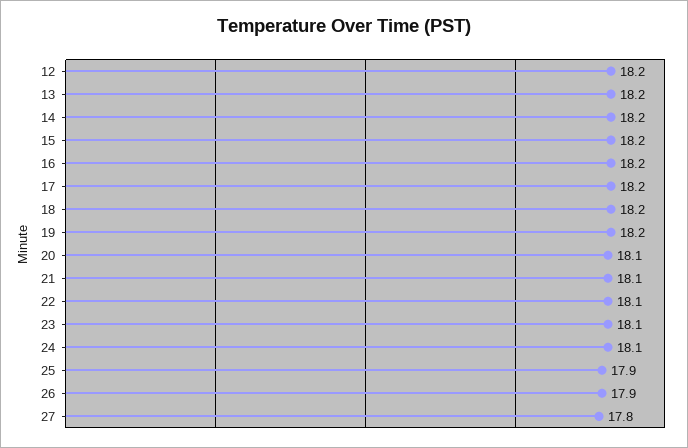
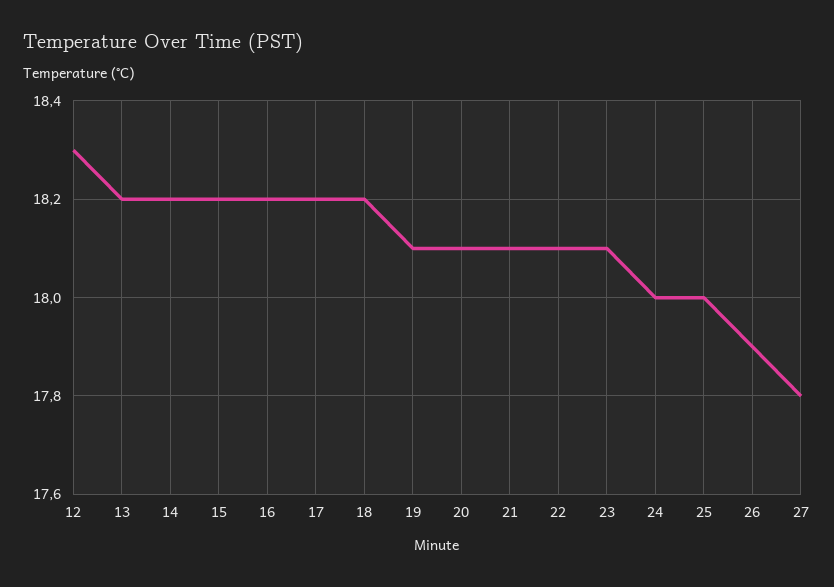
  {
-   "12": 18.2,
+   "12": 18.3,
    "13": 18.2,
    "14": 18.2,
    "15": 18.2,
    "16": 18.2,
    "17": 18.2,
    "18": 18.2,
-   "19": 18.2,
+   "19": 18.1,
    "20": 18.1,
    "21": 18.1,
    "22": 18.1,
    "23": 18.1,
-   "24": 18.1,
+   "24": 18,
-   "25": 17.9,
+   "25": 18,
    "26": 17.9,
    "27": 17.8
  }

